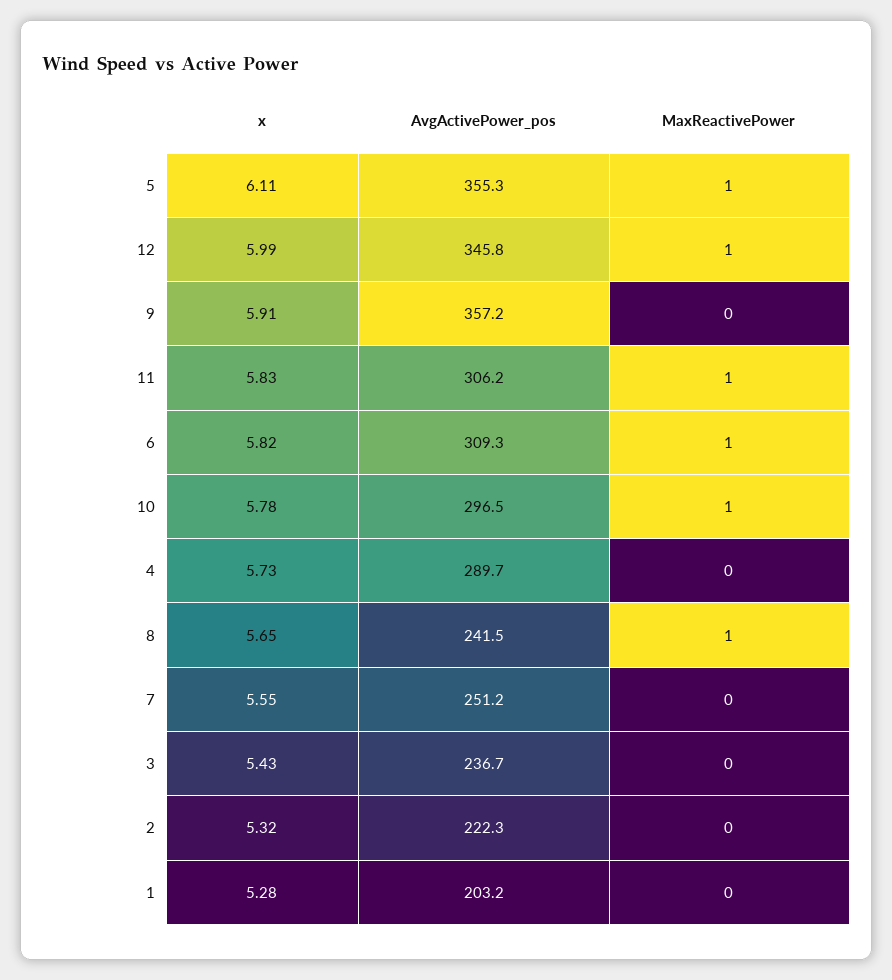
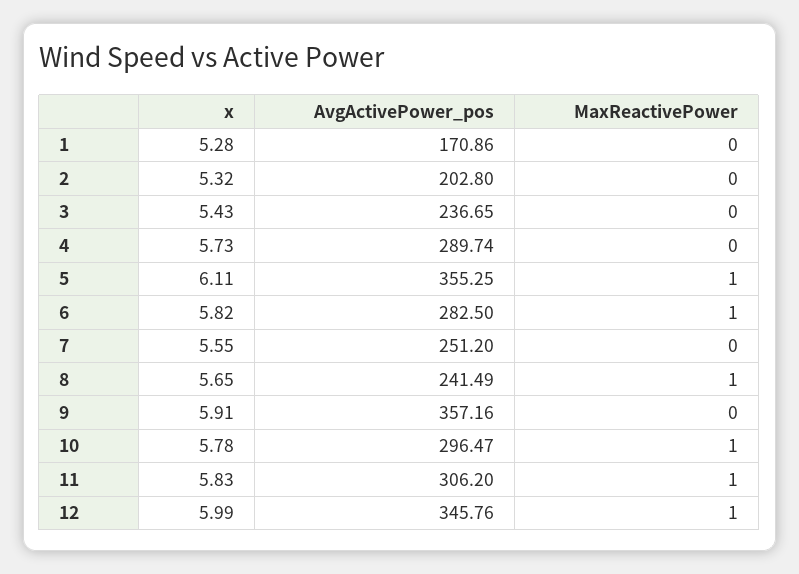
  {
    "x": {
      "5": 6.11,
      "12": 5.99,
      "9": 5.91,
      "11": 5.83,
      "6": 5.82,
      "10": 5.78,
      "4": 5.73,
      "8": 5.65,
      "7": 5.55,
      "3": 5.43,
      "2": 5.32,
      "1": 5.28
    },
    "AvgActivePower_pos": {
      "5": 355.25,
      "12": 345.76,
      "9": 357.16,
      "11": 306.2,
-     "6": 309.3,
+     "6": 282.5,
      "10": 296.47,
      "4": 289.74,
      "8": 241.49,
      "7": 251.2,
      "3": 236.65,
-     "2": 222.3,
+     "2": 202.8,
-     "1": 203.2
+     "1": 170.86
    },
    "MaxReactivePower": {
      "5": 1,
      "12": 1,
      "9": 0,
      "11": 1,
      "6": 1,
      "10": 1,
      "4": 0,
      "8": 1,
      "7": 0,
      "3": 0,
      "2": 0,
      "1": 0
    }
  }

